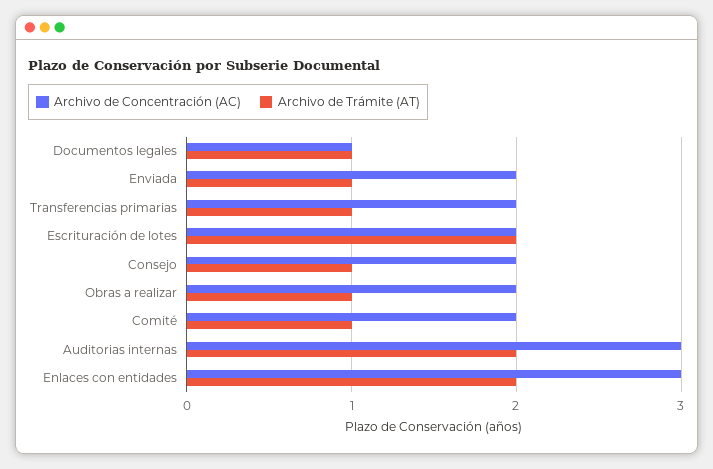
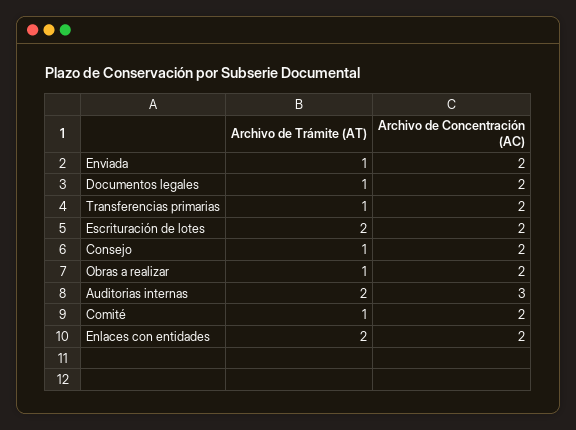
  {
    "Archivo de Concentración (AC)": {
-     "Documentos legales": 1,
+     "Documentos legales": 2,
      "Enviada": 2,
      "Transferencias primarias": 2,
      "Escrituración de lotes": 2,
      "Consejo": 2,
      "Obras a realizar": 2,
      "Comité": 2,
      "Auditorias internas": 3,
-     "Enlaces con entidades": 3
+     "Enlaces con entidades": 2
    },
    "Archivo de Trámite (AT)": {
      "Documentos legales": 1,
      "Enviada": 1,
      "Transferencias primarias": 1,
      "Escrituración de lotes": 2,
      "Consejo": 1,
      "Obras a realizar": 1,
      "Comité": 1,
      "Auditorias internas": 2,
      "Enlaces con entidades": 2
    }
  }

